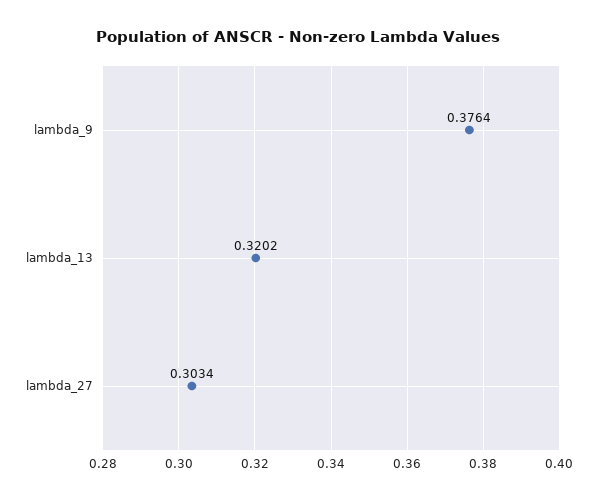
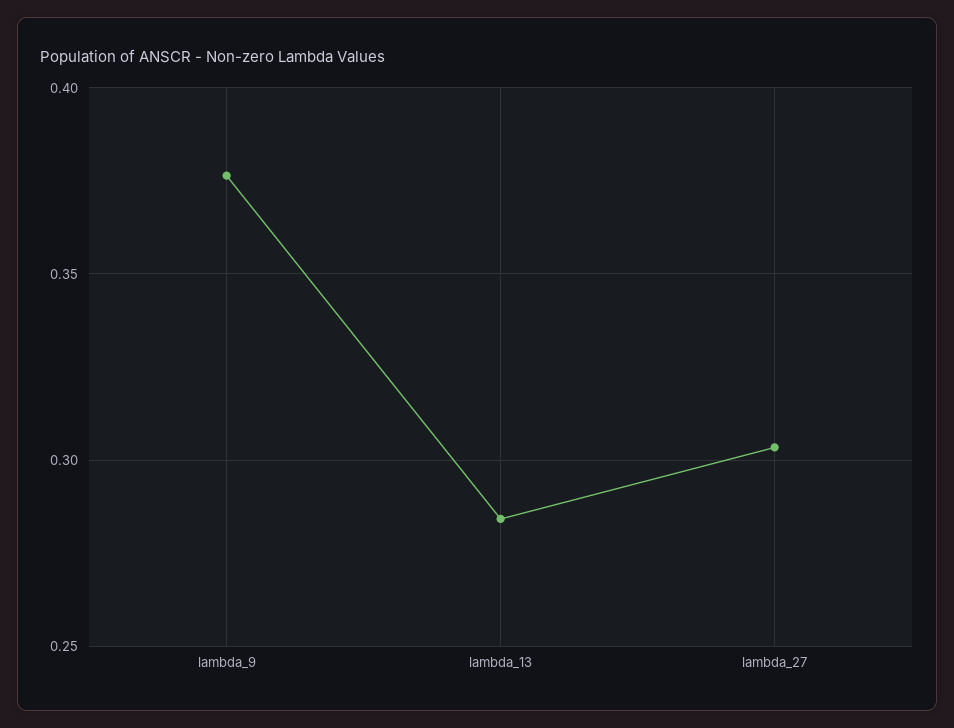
  {
    "lambda_9": 0.3764,
-   "lambda_13": 0.3202,
+   "lambda_13": 0.285,
    "lambda_27": 0.3034
  }

